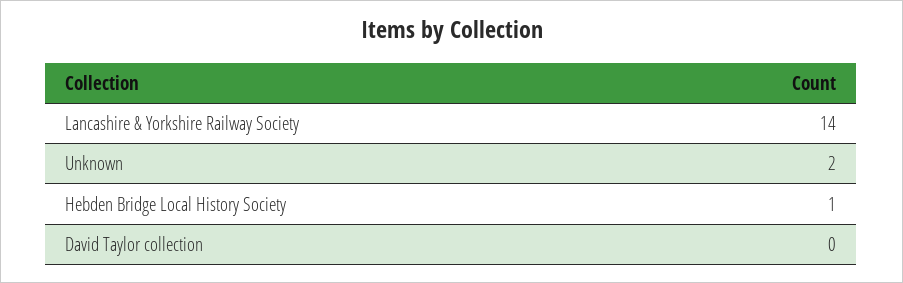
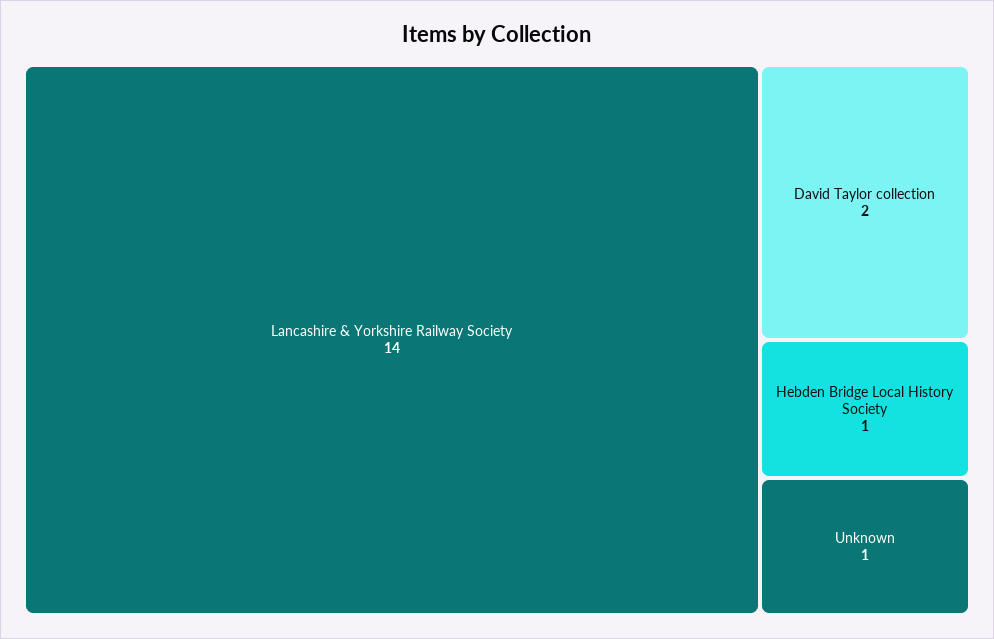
  {
    "Lancashire & Yorkshire Railway Society": 14,
-   "Unknown": 2,
+   "Unknown": 1,
    "Hebden Bridge Local History Society": 1,
-   "David Taylor collection": 0
+   "David Taylor collection": 2
  }

